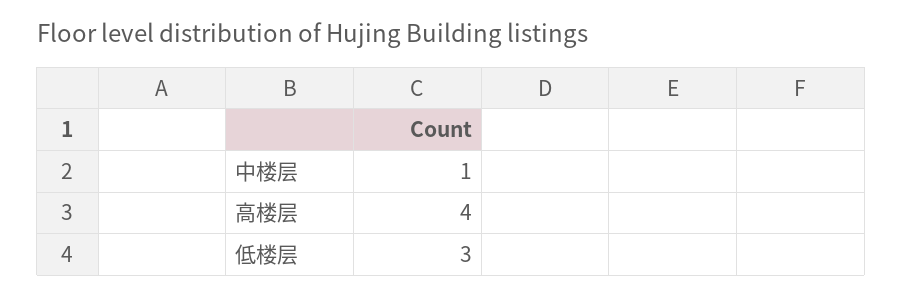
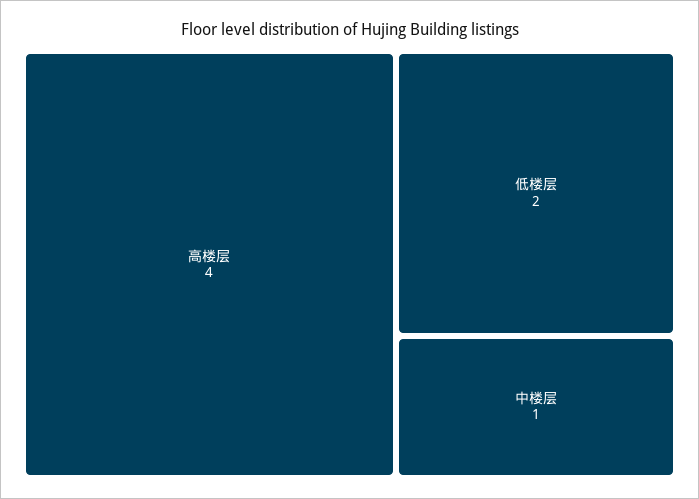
  {
    "中楼层": 1,
    "高楼层": 4,
-   "低楼层": 3
+   "低楼层": 2
  }

